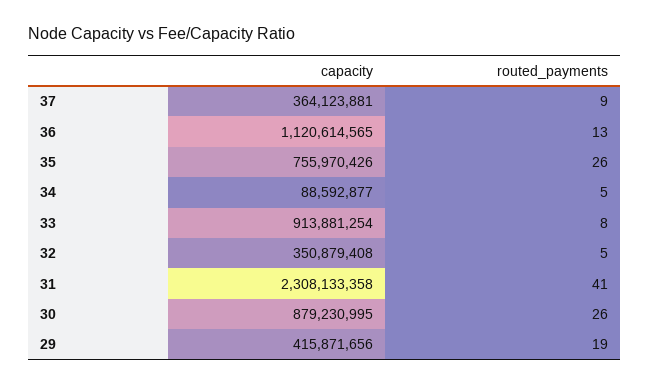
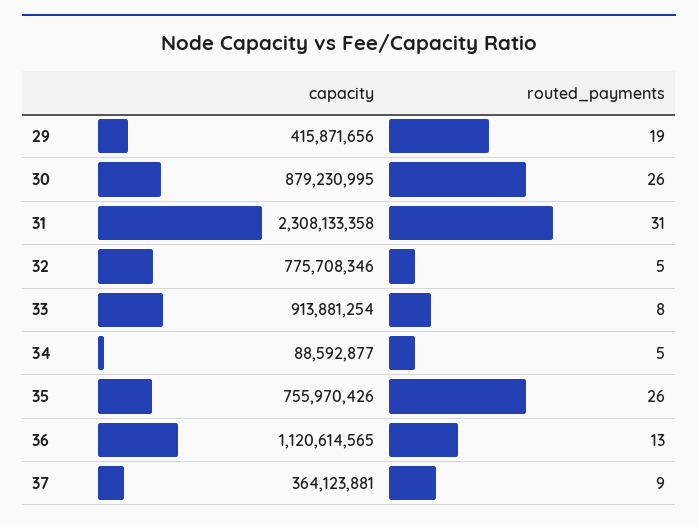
  {
    "capacity": {
      "37": 364123881,
      "36": 1120614565,
      "35": 755970426,
      "34": 88592877,
      "33": 913881254,
-     "32": 350879408,
+     "32": 775708346,
      "31": 2308133358,
      "30": 879230995,
      "29": 415871656
    },
    "routed_payments": {
      "37": 9,
      "36": 13,
      "35": 26,
      "34": 5,
      "33": 8,
      "32": 5,
-     "31": 41,
+     "31": 31,
      "30": 26,
      "29": 19
    }
  }

